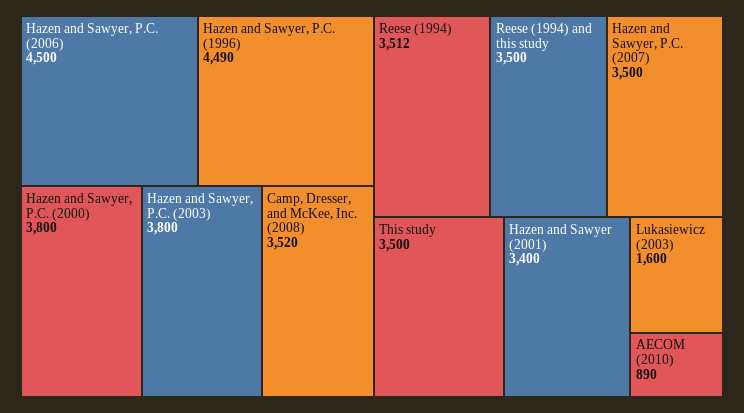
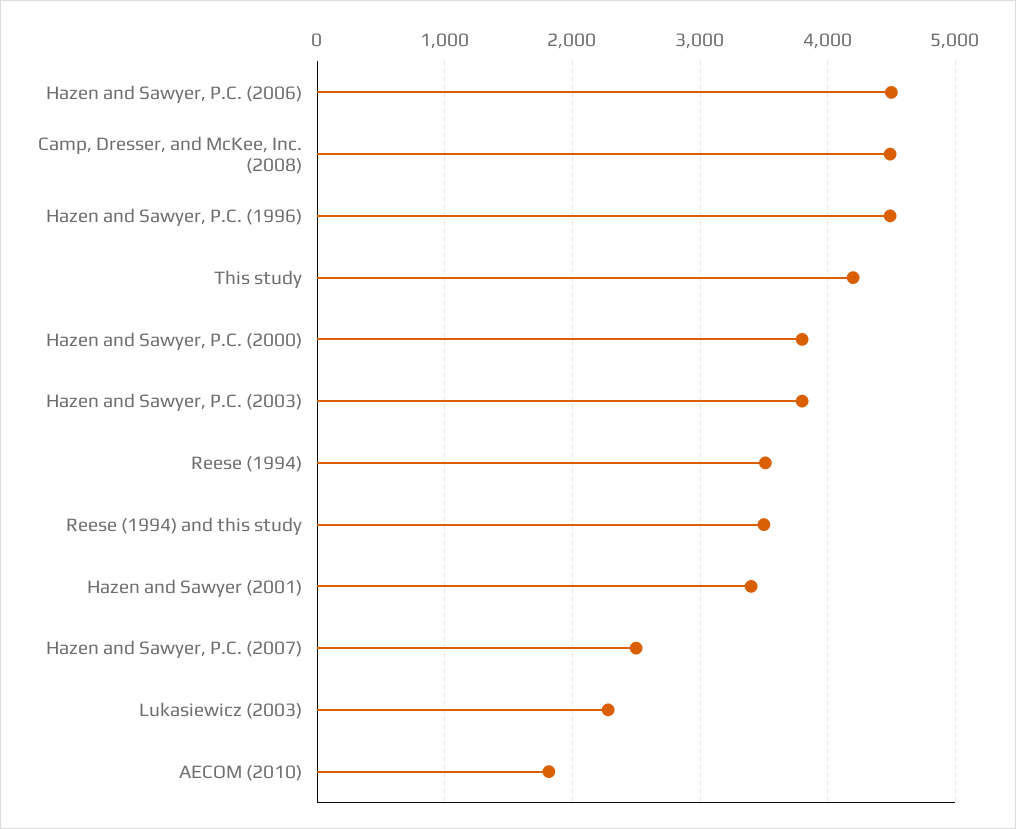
  {
    "Hazen and Sawyer, P.C. (2006)": 4500,
    "Hazen and Sawyer, P.C. (1996)": 4490,
    "Hazen and Sawyer, P.C. (2000)": 3800,
    "Hazen and Sawyer, P.C. (2003)": 3800,
-   "Camp, Dresser, and McKee, Inc. (2008)": 3520,
+   "Camp, Dresser, and McKee, Inc. (2008)": 4500,
    "Reese (1994)": 3512,
    "Reese (1994) and this study": 3500,
-   "Hazen and Sawyer, P.C. (2007)": 3500,
+   "Hazen and Sawyer, P.C. (2007)": 2500,
-   "This study": 3500,
+   "This study": 4200,
    "Hazen and Sawyer (2001)": 3400,
-   "Lukasiewicz (2003)": 1600,
+   "Lukasiewicz (2003)": 2300,
-   "AECOM (2010)": 890
+   "AECOM (2010)": 1800
  }

